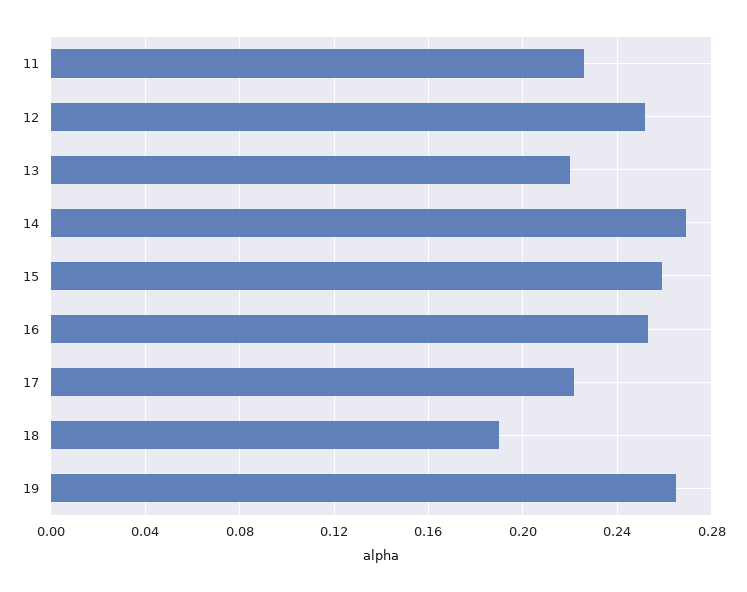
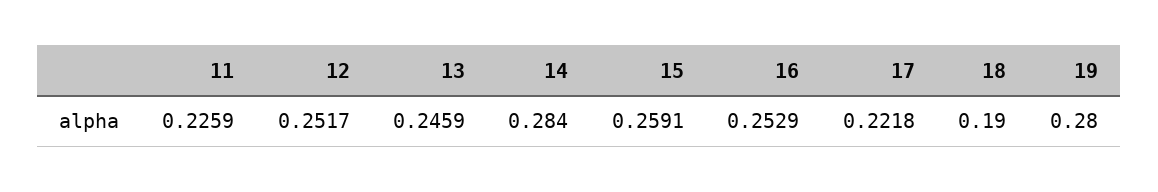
  {
    "11": 0.2259,
    "12": 0.2517,
-   "13": 0.22,
+   "13": 0.2459,
-   "14": 0.27,
+   "14": 0.284,
    "15": 0.2591,
    "16": 0.2529,
    "17": 0.2218,
    "18": 0.19,
-   "19": 0.265
+   "19": 0.28
  }

